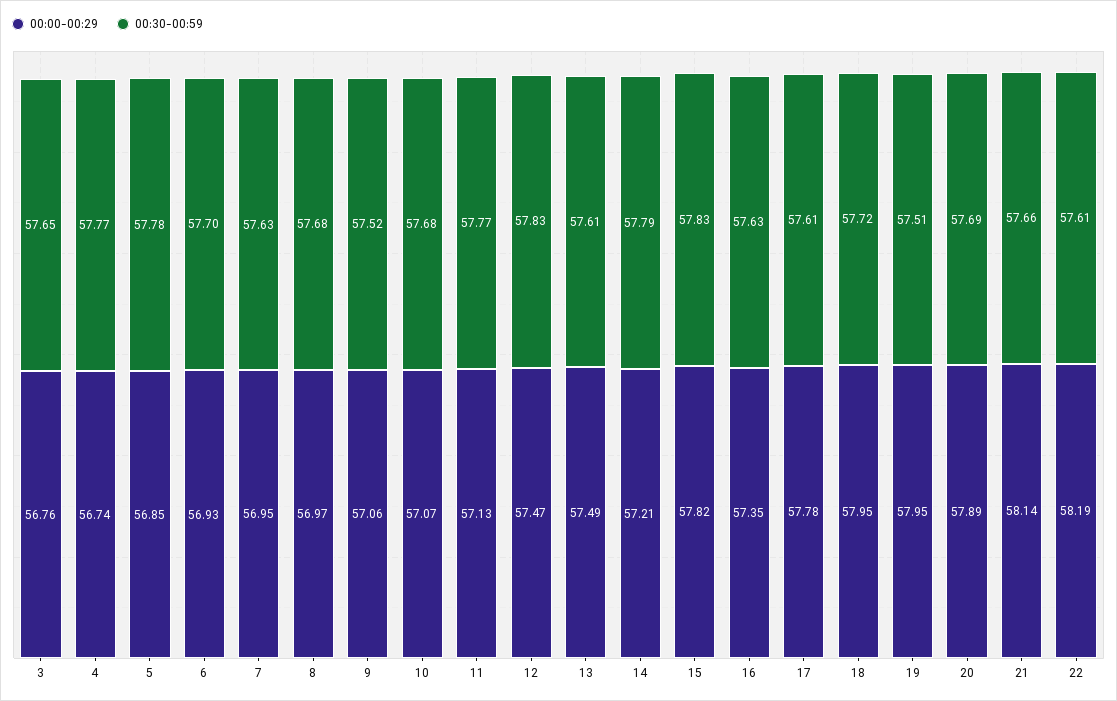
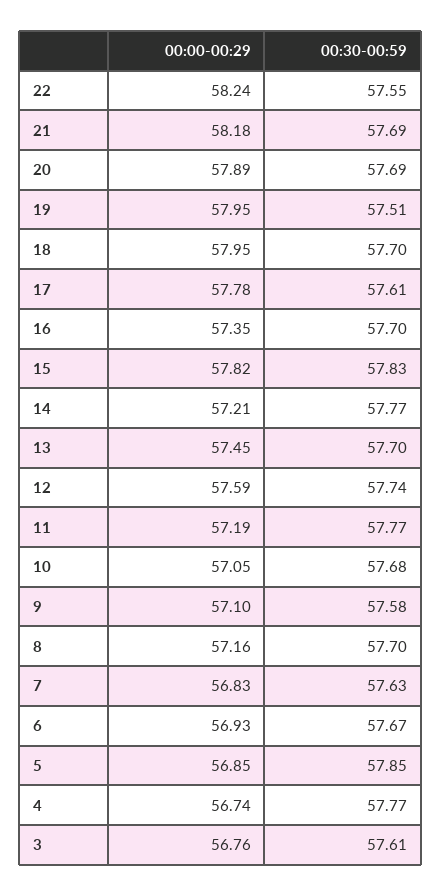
  {
    "00:00-00:29": {
      "3": 56.76,
      "4": 56.74,
      "5": 56.85,
      "6": 56.93,
-     "7": 56.95,
+     "7": 56.83,
-     "8": 56.97,
+     "8": 57.16,
-     "9": 57.06,
+     "9": 57.1,
-     "10": 57.07,
+     "10": 57.05,
-     "11": 57.13,
+     "11": 57.19,
-     "12": 57.47,
+     "12": 57.59,
-     "13": 57.49,
+     "13": 57.45,
      "14": 57.21,
      "15": 57.82,
      "16": 57.35,
      "17": 57.78,
      "18": 57.95,
      "19": 57.95,
      "20": 57.89,
-     "21": 58.14,
+     "21": 58.18,
-     "22": 58.19
+     "22": 58.24
    },
    "00:30-00:59": {
-     "3": 57.65,
+     "3": 57.61,
      "4": 57.77,
-     "5": 57.78,
+     "5": 57.85,
-     "6": 57.7,
+     "6": 57.67,
      "7": 57.63,
-     "8": 57.68,
+     "8": 57.7,
-     "9": 57.52,
+     "9": 57.58,
      "10": 57.68,
      "11": 57.77,
-     "12": 57.83,
+     "12": 57.74,
-     "13": 57.61,
+     "13": 57.7,
-     "14": 57.79,
+     "14": 57.77,
      "15": 57.83,
-     "16": 57.63,
+     "16": 57.7,
      "17": 57.61,
-     "18": 57.72,
+     "18": 57.7,
      "19": 57.51,
      "20": 57.69,
-     "21": 57.66,
+     "21": 57.69,
-     "22": 57.61
+     "22": 57.55
    }
  }

